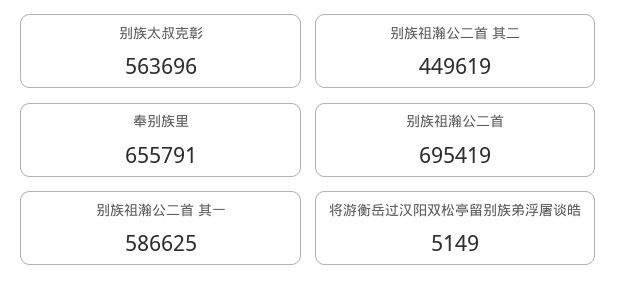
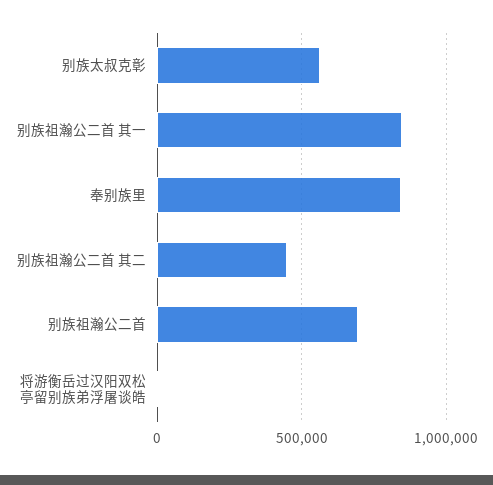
  {
    "别族太叔克彰": 563696,
    "别族祖瀚公二首 其二": 449619,
-   "奉别族里": 655791,
+   "奉别族里": 850000,
    "别族祖瀚公二首": 695419,
-   "别族祖瀚公二首 其一": 586625,
+   "别族祖瀚公二首 其一": 850000,
    "将游衡岳过汉阳双松亭留别族弟浮屠谈皓": 5149
  }

